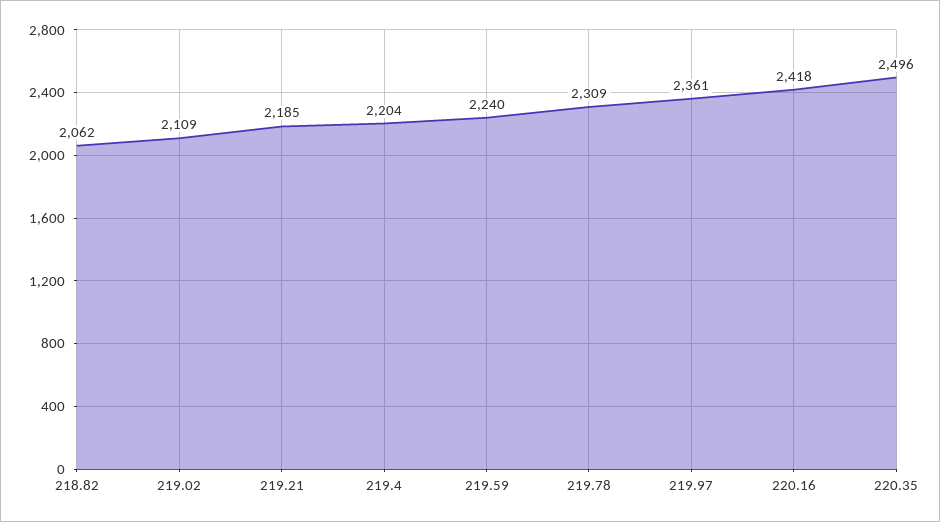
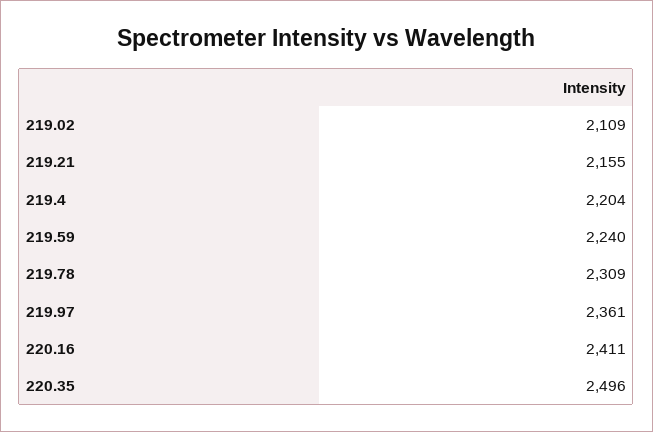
  {
-   "218.82": 2062,
    "219.02": 2109,
-   "219.21": 2185,
+   "219.21": 2155,
    "219.4": 2204,
    "219.59": 2240,
    "219.78": 2309,
    "219.97": 2361,
-   "220.16": 2418,
+   "220.16": 2411,
    "220.35": 2496
  }

